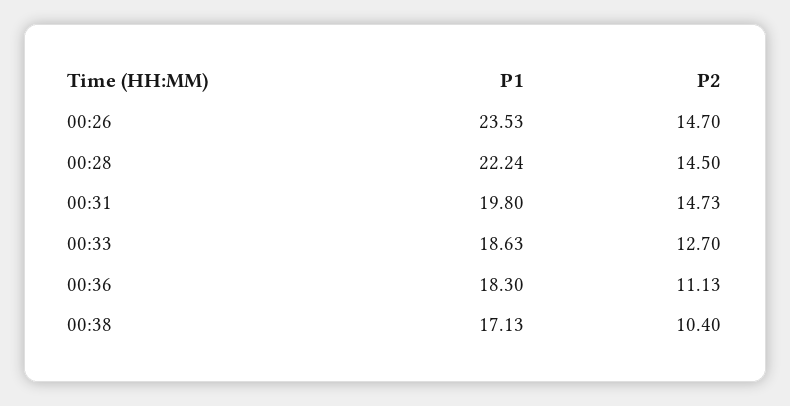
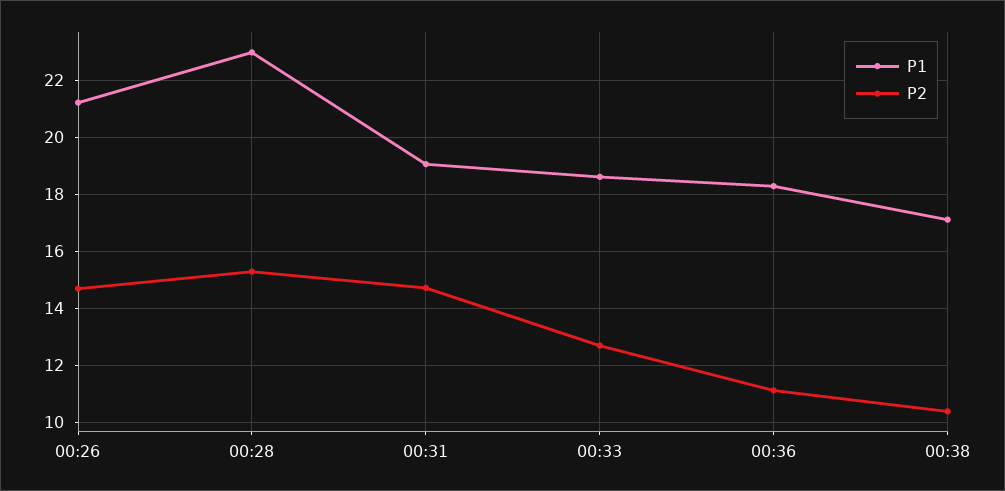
  {
    "P1": {
-     "00:26": 23.53,
+     "00:26": 21.25,
-     "00:28": 22.24,
+     "00:28": 23,
-     "00:31": 19.8,
+     "00:31": 19,
      "00:33": 18.63,
      "00:36": 18.3,
      "00:38": 17.13
    },
    "P2": {
      "00:26": 14.7,
-     "00:28": 14.5,
+     "00:28": 15.25,
      "00:31": 14.73,
      "00:33": 12.7,
      "00:36": 11.13,
      "00:38": 10.4
    }
  }

